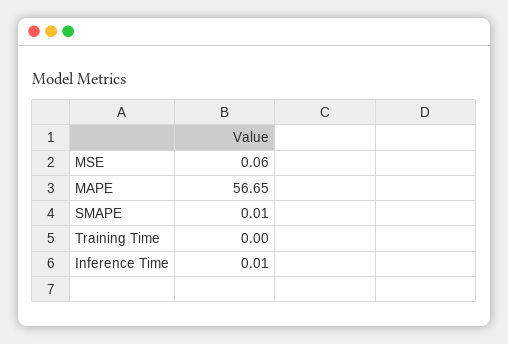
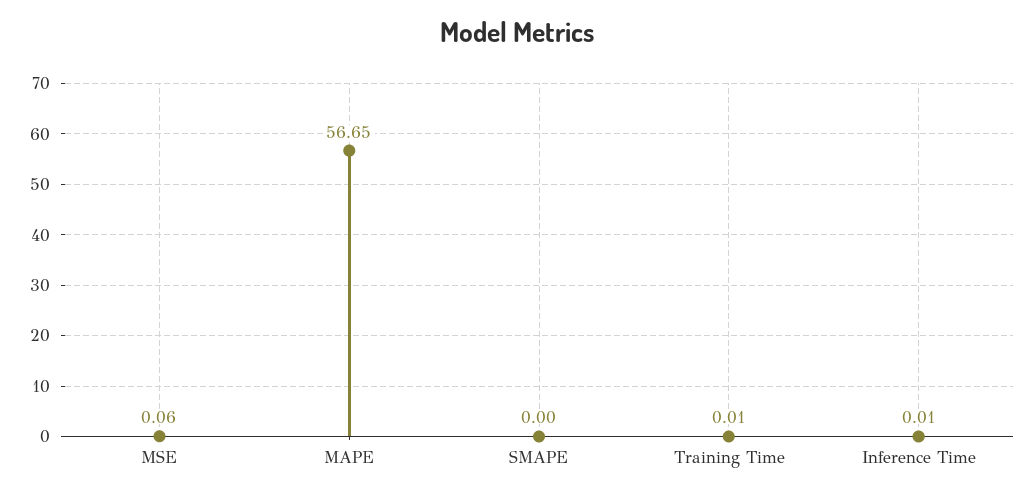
  {
    "MSE": 0.06,
    "MAPE": 56.65,
-   "SMAPE": 0.01,
+   "SMAPE": 0,
-   "Training Time": 0,
+   "Training Time": 0.01,
    "Inference Time": 0.01
  }

